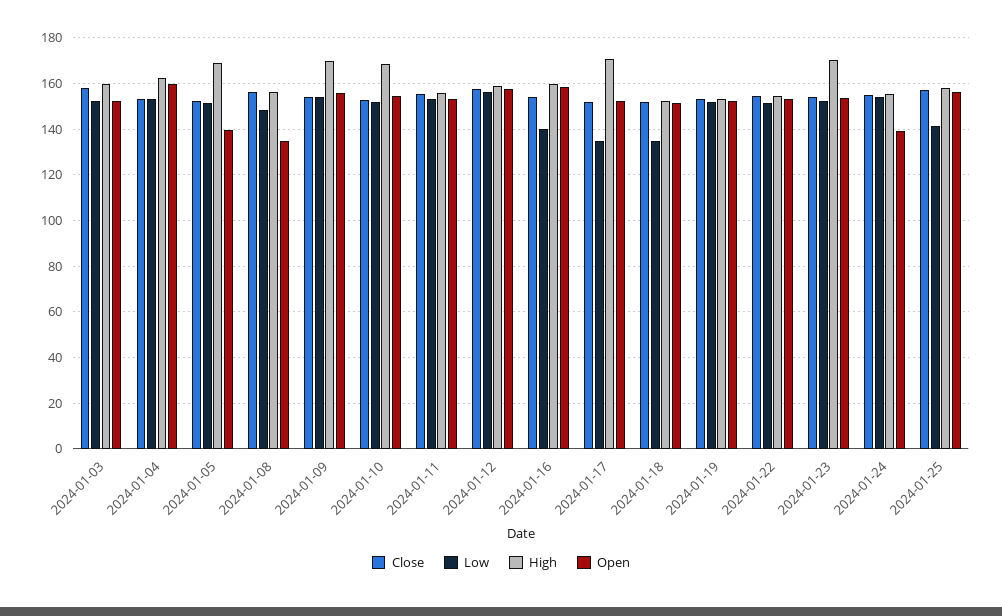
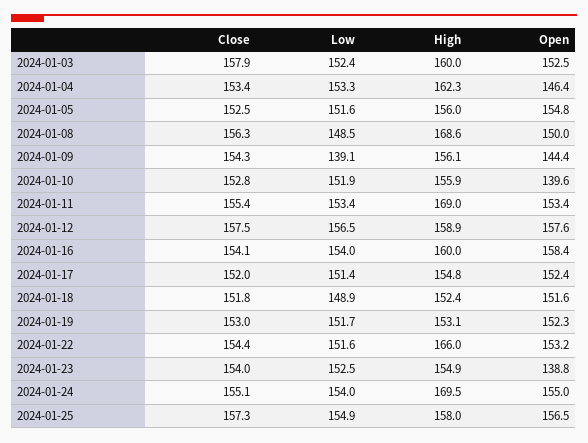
  {
    "Close": {
      "2024-01-03": 157.9,
      "2024-01-04": 153.4,
      "2024-01-05": 152.5,
      "2024-01-08": 156.3,
      "2024-01-09": 154.3,
      "2024-01-10": 152.8,
      "2024-01-11": 155.4,
      "2024-01-12": 157.5,
      "2024-01-16": 154.1,
      "2024-01-17": 152,
      "2024-01-18": 151.8,
      "2024-01-19": 153,
      "2024-01-22": 154.4,
      "2024-01-23": 154,
      "2024-01-24": 155.1,
      "2024-01-25": 157.3
    },
    "Low": {
      "2024-01-03": 152.4,
      "2024-01-04": 153.3,
      "2024-01-05": 151.6,
      "2024-01-08": 148.5,
-     "2024-01-09": 155,
+     "2024-01-09": 139.1,
      "2024-01-10": 151.9,
      "2024-01-11": 153.4,
      "2024-01-12": 156.5,
-     "2024-01-16": 140,
+     "2024-01-16": 154,
-     "2024-01-17": 135,
+     "2024-01-17": 151.4,
-     "2024-01-18": 135,
+     "2024-01-18": 148.9,
      "2024-01-19": 151.7,
      "2024-01-22": 151.6,
      "2024-01-23": 152.5,
      "2024-01-24": 154,
-     "2024-01-25": 140
+     "2024-01-25": 154.9
    },
    "High": {
      "2024-01-03": 160,
      "2024-01-04": 162.3,
-     "2024-01-05": 170,
+     "2024-01-05": 156,
-     "2024-01-08": 155,
+     "2024-01-08": 168.6,
-     "2024-01-09": 170,
+     "2024-01-09": 156.1,
-     "2024-01-10": 170,
+     "2024-01-10": 155.9,
-     "2024-01-11": 155,
+     "2024-01-11": 169,
      "2024-01-12": 158.9,
      "2024-01-16": 160,
-     "2024-01-17": 170,
+     "2024-01-17": 154.8,
      "2024-01-18": 152.4,
      "2024-01-19": 153.1,
-     "2024-01-22": 155,
+     "2024-01-22": 166,
-     "2024-01-23": 170,
+     "2024-01-23": 154.9,
-     "2024-01-24": 155,
+     "2024-01-24": 169.5,
      "2024-01-25": 158
    },
    "Open": {
      "2024-01-03": 152.5,
-     "2024-01-04": 160,
+     "2024-01-04": 146.4,
-     "2024-01-05": 140,
+     "2024-01-05": 154.8,
-     "2024-01-08": 135,
+     "2024-01-08": 150,
-     "2024-01-09": 155,
+     "2024-01-09": 144.4,
-     "2024-01-10": 155,
+     "2024-01-10": 139.6,
      "2024-01-11": 153.4,
      "2024-01-12": 157.6,
      "2024-01-16": 158.4,
      "2024-01-17": 152.4,
      "2024-01-18": 151.6,
      "2024-01-19": 152.3,
      "2024-01-22": 153.2,
-     "2024-01-23": 155,
+     "2024-01-23": 138.8,
-     "2024-01-24": 140,
+     "2024-01-24": 155,
      "2024-01-25": 156.5
    }
  }

